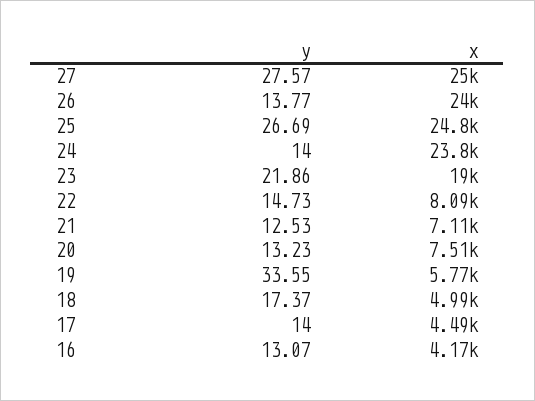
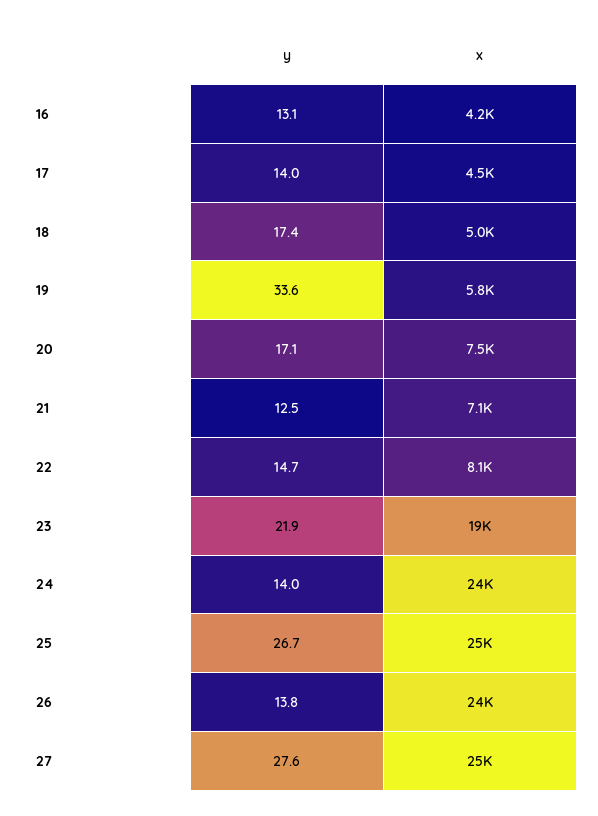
  {
    "y": {
      "27": 27.57,
      "26": 13.77,
      "25": 26.69,
      "24": 14,
      "23": 21.86,
      "22": 14.73,
      "21": 12.53,
-     "20": 13.23,
+     "20": 17.1,
      "19": 33.55,
      "18": 17.37,
      "17": 14,
      "16": 13.07
    },
    "x": {
      "27": 25000,
      "26": 24000,
      "25": 24800,
      "24": 23800,
      "23": 19000,
      "22": 8090,
      "21": 7110,
      "20": 7510,
      "19": 5770,
      "18": 4990,
      "17": 4490,
      "16": 4170
    }
  }

